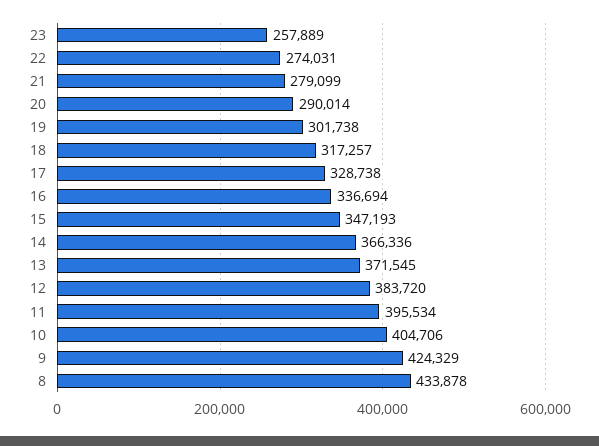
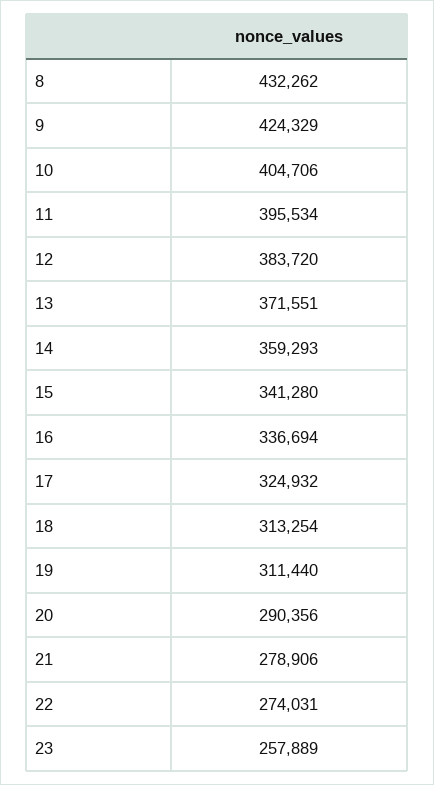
  {
    "23": 257889,
    "22": 274031,
-   "21": 279099,
+   "21": 278906,
-   "20": 290014,
+   "20": 290356,
-   "19": 301738,
+   "19": 311440,
-   "18": 317257,
+   "18": 313254,
-   "17": 328738,
+   "17": 324932,
    "16": 336694,
-   "15": 347193,
+   "15": 341280,
-   "14": 366336,
+   "14": 359293,
-   "13": 371545,
+   "13": 371551,
    "12": 383720,
    "11": 395534,
    "10": 404706,
    "9": 424329,
-   "8": 433878
+   "8": 432262
  }

